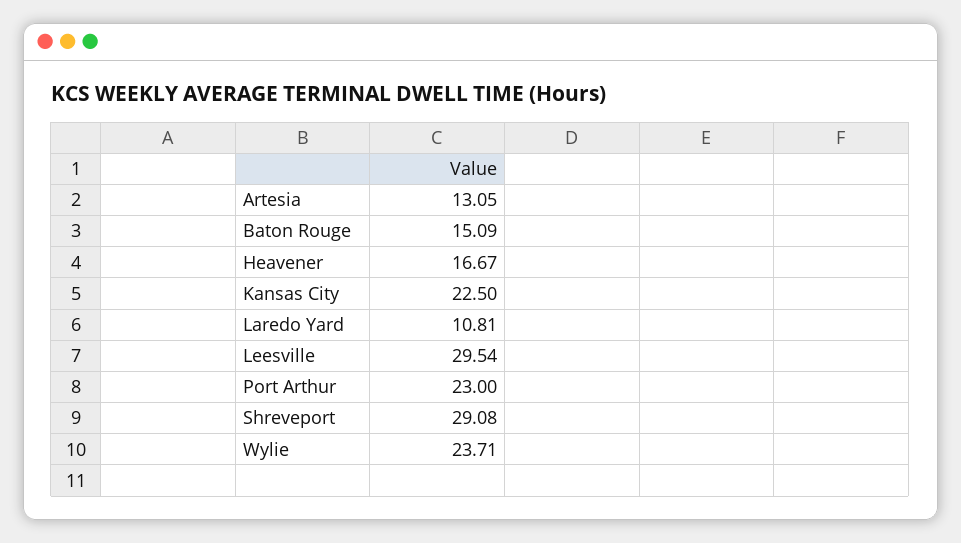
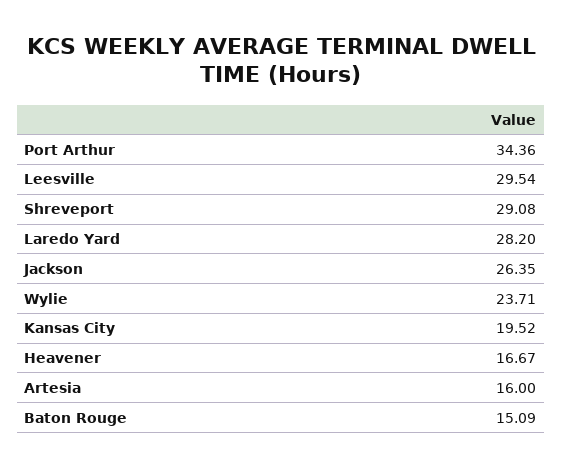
  {
-   "Artesia": 13.05,
+   "Artesia": 16,
    "Baton Rouge": 15.09,
    "Heavener": 16.67,
-   "Kansas City": 22.5,
+   "Kansas City": 19.52,
-   "Laredo Yard": 10.81,
+   "Laredo Yard": 28.2,
    "Leesville": 29.54,
-   "Port Arthur": 23,
+   "Port Arthur": 34.36,
    "Shreveport": 29.08,
-   "Wylie": 23.71
+   "Wylie": 23.71,
+   "Jackson": 26.35
  }

